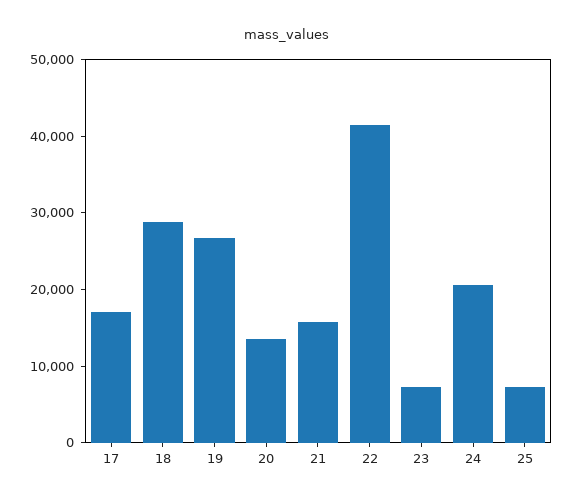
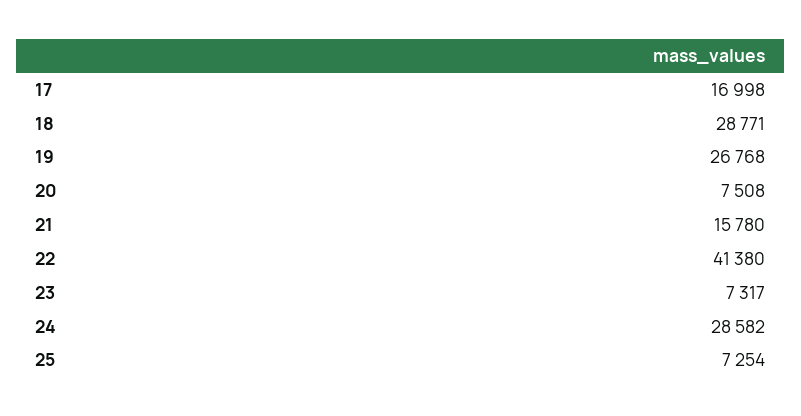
  {
    "17": 16998,
    "18": 28771,
    "19": 26768,
-   "20": 14000,
+   "20": 7508,
    "21": 15780,
    "22": 41380,
    "23": 7317,
-   "24": 20000,
+   "24": 28582,
    "25": 7254
  }

